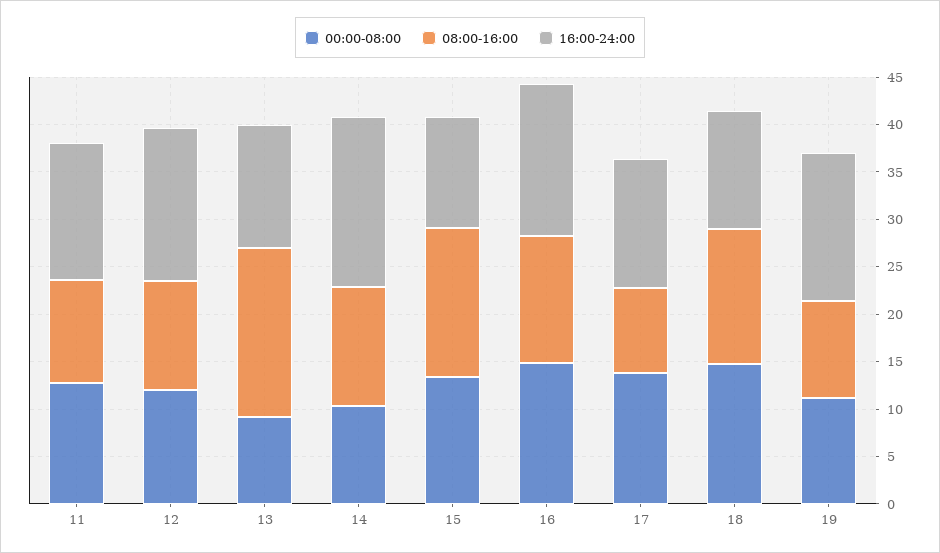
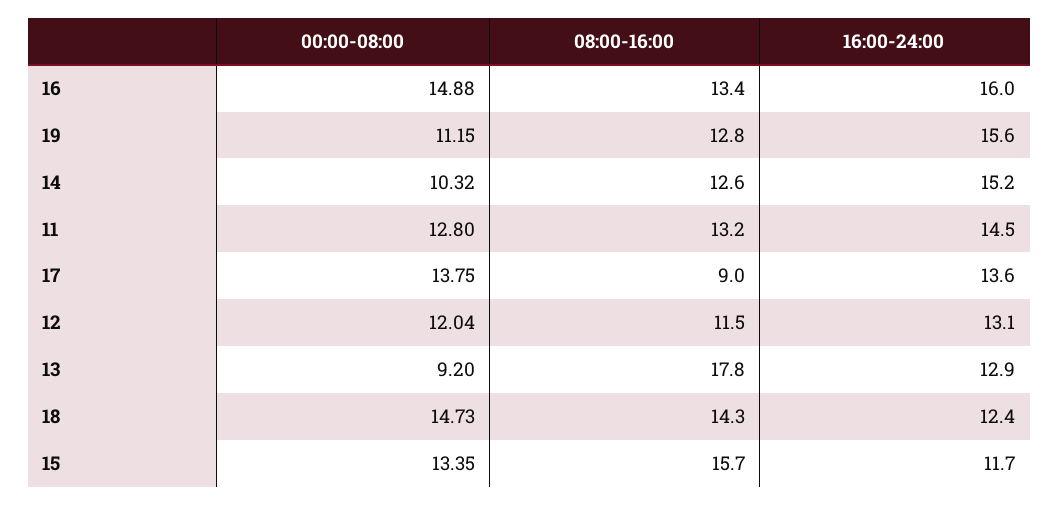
  {
    "00:00-08:00": {
      "11": 12.8,
      "12": 12.04,
      "13": 9.2,
      "14": 10.32,
      "15": 13.35,
      "16": 14.88,
      "17": 13.75,
      "18": 14.73,
      "19": 11.15
    },
    "08:00-16:00": {
-     "11": 11,
+     "11": 13.2,
      "12": 11.5,
      "13": 17.8,
      "14": 12.6,
      "15": 15.7,
      "16": 13.4,
      "17": 9,
      "18": 14.3,
-     "19": 10
+     "19": 12.8
    },
    "16:00-24:00": {
      "11": 14.5,
-     "12": 16,
+     "12": 13.1,
      "13": 12.9,
-     "14": 18,
+     "14": 15.2,
      "15": 11.7,
      "16": 16,
      "17": 13.6,
      "18": 12.4,
      "19": 15.6
    }
  }

